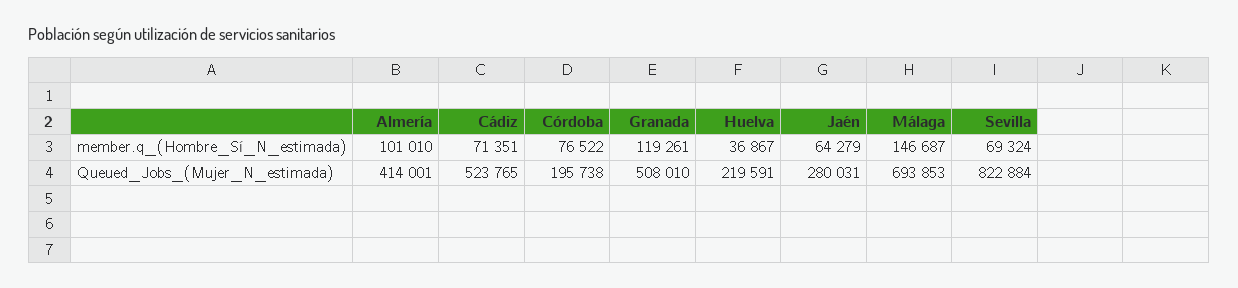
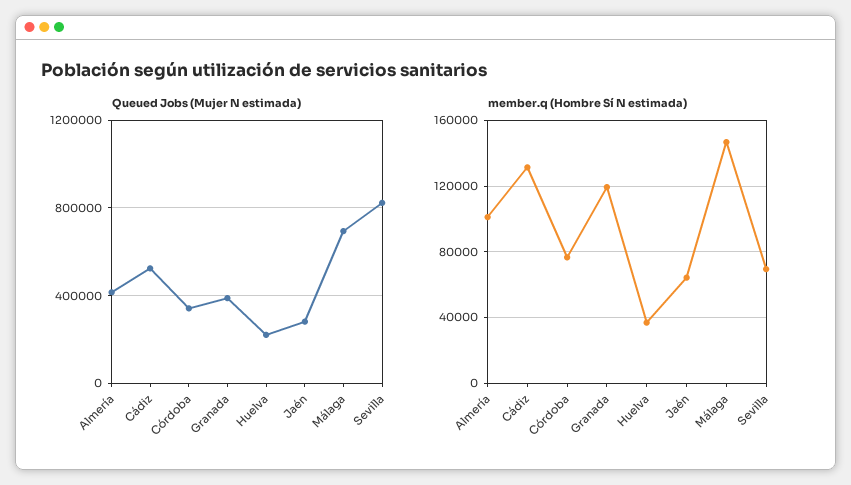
  {
    "member.q_(Hombre_Sí_N_estimada)": {
      "Almería": 101010,
-     "Cádiz": 71351,
+     "Cádiz": 130000,
      "Córdoba": 76522,
      "Granada": 119261,
      "Huelva": 36867,
      "Jaén": 64279,
      "Málaga": 146687,
      "Sevilla": 69324
    },
    "Queued_Jobs_(Mujer_N_estimada)": {
      "Almería": 414001,
      "Cádiz": 523765,
-     "Córdoba": 195738,
+     "Córdoba": 350000,
-     "Granada": 508010,
+     "Granada": 400000,
      "Huelva": 219591,
      "Jaén": 280031,
      "Málaga": 693853,
      "Sevilla": 822884
    }
  }

